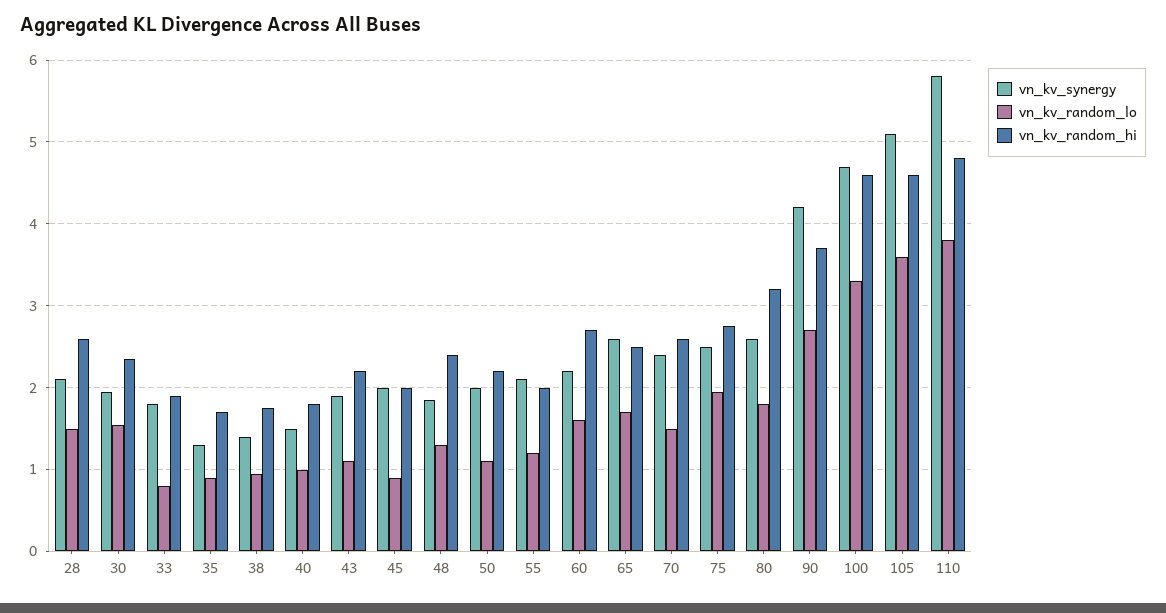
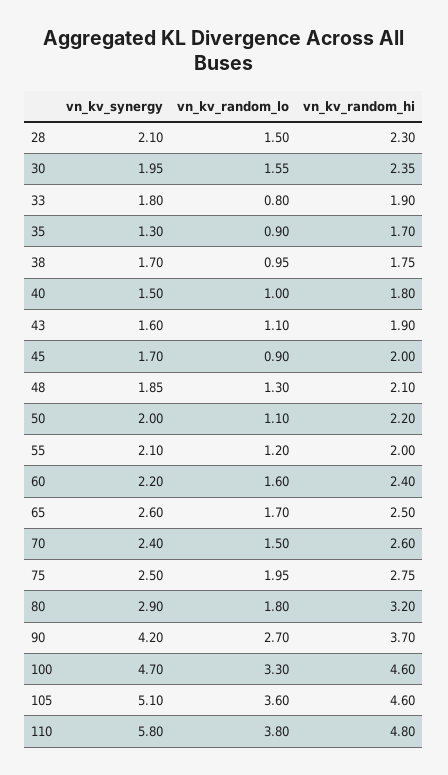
  {
    "vn_kv_synergy": {
      "28": 2.1,
      "30": 1.95,
      "33": 1.8,
      "35": 1.3,
-     "38": 1.4,
+     "38": 1.7,
      "40": 1.5,
-     "43": 1.9,
+     "43": 1.6,
-     "45": 2,
+     "45": 1.7,
      "48": 1.85,
      "50": 2,
      "55": 2.1,
      "60": 2.2,
      "65": 2.6,
      "70": 2.4,
      "75": 2.5,
-     "80": 2.6,
+     "80": 2.9,
      "90": 4.2,
      "100": 4.7,
      "105": 5.1,
      "110": 5.8
    },
    "vn_kv_random_lo": {
      "28": 1.5,
      "30": 1.55,
      "33": 0.8,
      "35": 0.9,
      "38": 0.95,
      "40": 1,
      "43": 1.1,
      "45": 0.9,
      "48": 1.3,
      "50": 1.1,
      "55": 1.2,
      "60": 1.6,
      "65": 1.7,
      "70": 1.5,
      "75": 1.95,
      "80": 1.8,
      "90": 2.7,
      "100": 3.3,
      "105": 3.6,
      "110": 3.8
    },
    "vn_kv_random_hi": {
-     "28": 2.6,
+     "28": 2.3,
      "30": 2.35,
      "33": 1.9,
      "35": 1.7,
      "38": 1.75,
      "40": 1.8,
-     "43": 2.2,
+     "43": 1.9,
      "45": 2,
-     "48": 2.4,
+     "48": 2.1,
      "50": 2.2,
      "55": 2,
-     "60": 2.7,
+     "60": 2.4,
      "65": 2.5,
      "70": 2.6,
      "75": 2.75,
      "80": 3.2,
      "90": 3.7,
      "100": 4.6,
      "105": 4.6,
      "110": 4.8
    }
  }

